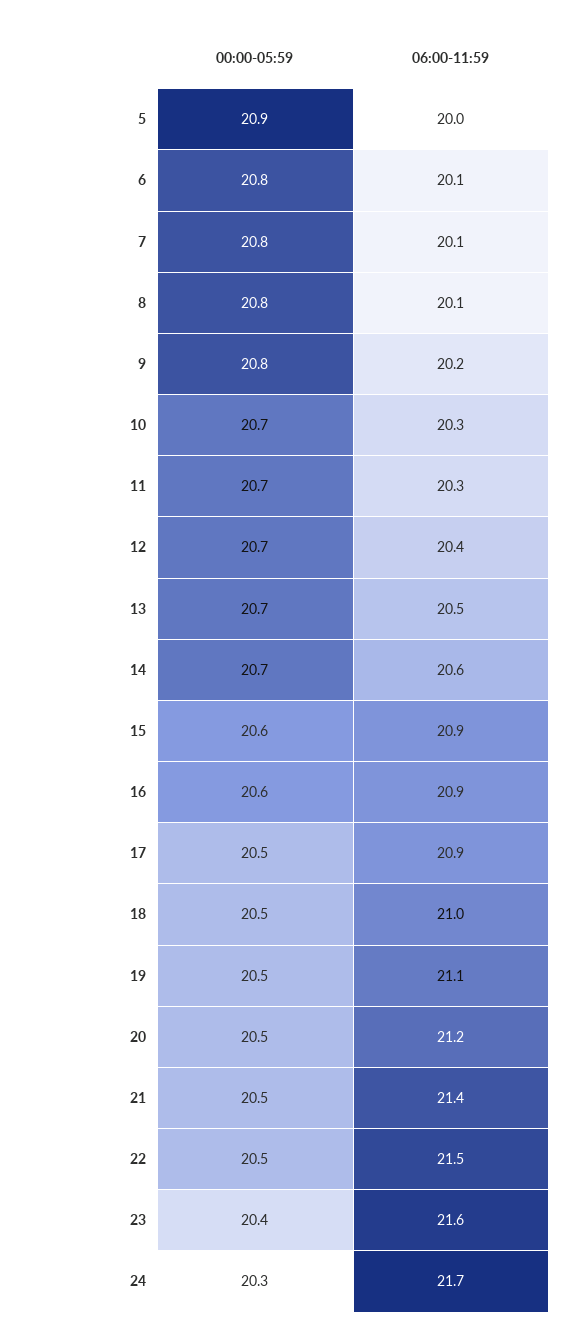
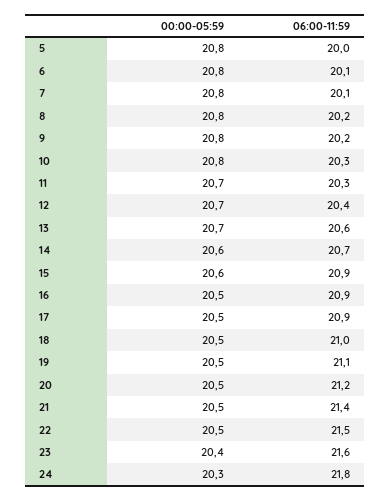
  {
    "00:00-05:59": {
-     "5": 20.9,
+     "5": 20.8,
      "6": 20.8,
      "7": 20.8,
      "8": 20.8,
      "9": 20.8,
-     "10": 20.7,
+     "10": 20.8,
      "11": 20.7,
      "12": 20.7,
      "13": 20.7,
-     "14": 20.7,
+     "14": 20.6,
      "15": 20.6,
-     "16": 20.6,
+     "16": 20.5,
      "17": 20.5,
      "18": 20.5,
      "19": 20.5,
      "20": 20.5,
      "21": 20.5,
      "22": 20.5,
      "23": 20.4,
      "24": 20.3
    },
    "06:00-11:59": {
      "5": 20,
      "6": 20.1,
      "7": 20.1,
-     "8": 20.1,
+     "8": 20.2,
      "9": 20.2,
      "10": 20.3,
      "11": 20.3,
      "12": 20.4,
-     "13": 20.5,
+     "13": 20.6,
-     "14": 20.6,
+     "14": 20.7,
      "15": 20.9,
      "16": 20.9,
      "17": 20.9,
      "18": 21,
      "19": 21.1,
      "20": 21.2,
      "21": 21.4,
      "22": 21.5,
      "23": 21.6,
-     "24": 21.7
+     "24": 21.8
    }
  }

